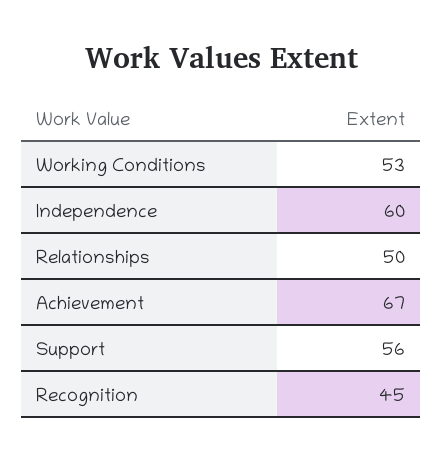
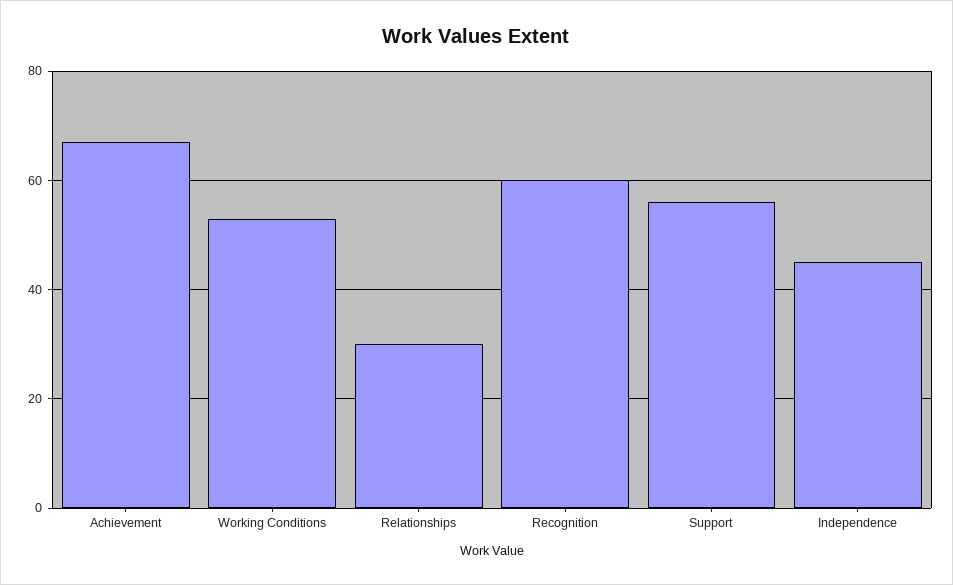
  {
    "Working Conditions": 53,
-   "Independence": 60,
+   "Independence": 45,
-   "Relationships": 50,
+   "Relationships": 30,
    "Achievement": 67,
    "Support": 56,
-   "Recognition": 45
+   "Recognition": 60
  }

